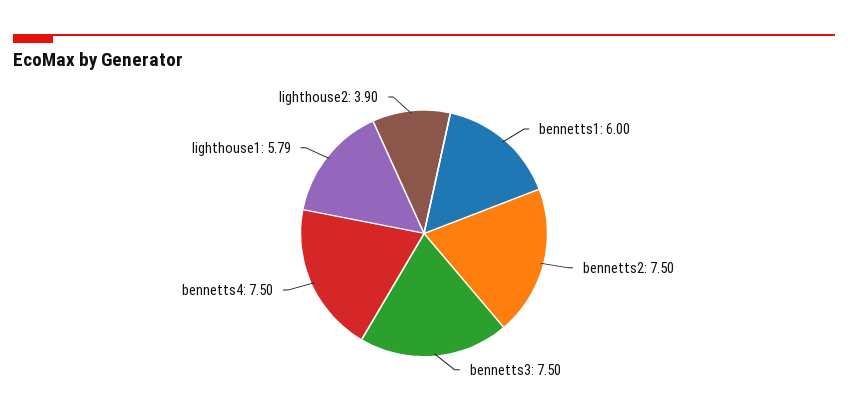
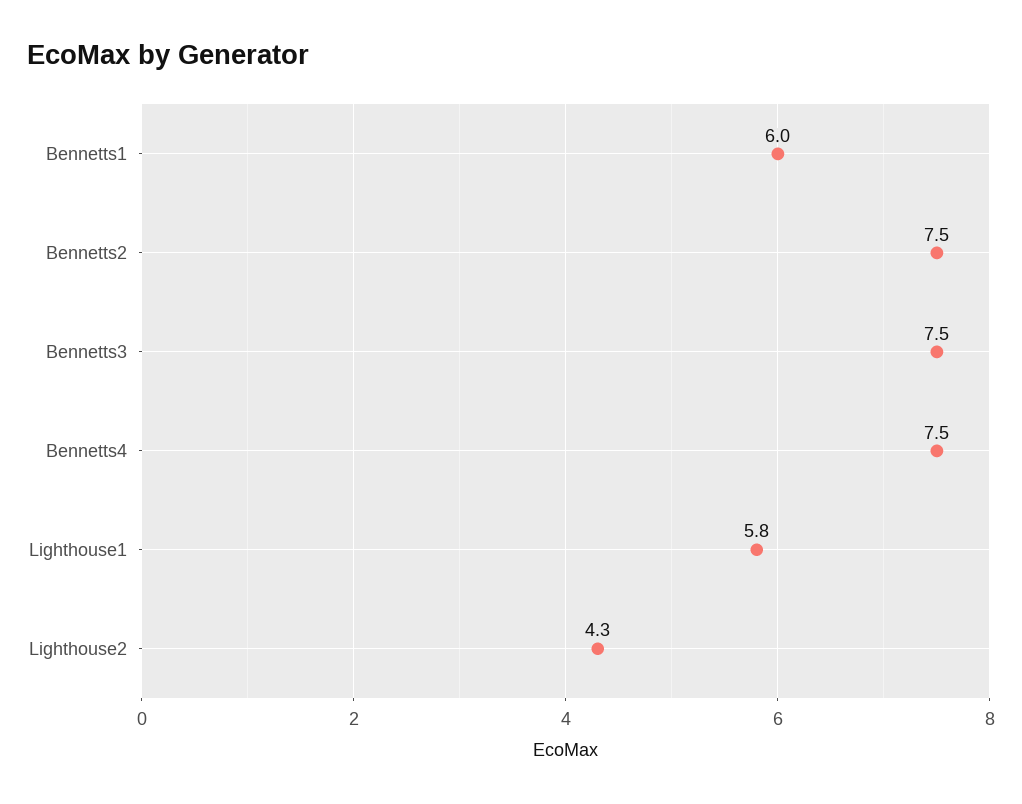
  {
    "bennetts1": 6,
    "bennetts2": 7.5,
    "bennetts3": 7.5,
    "bennetts4": 7.5,
    "lighthouse1": 5.79,
-   "lighthouse2": 3.9
+   "lighthouse2": 4.3
  }

